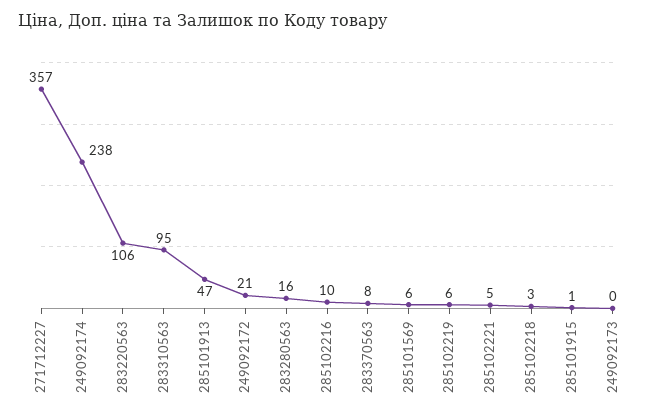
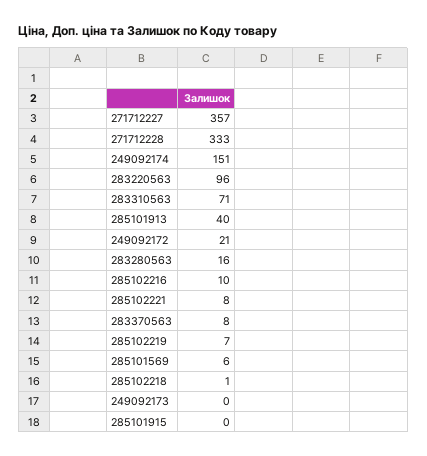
  {
    "271712227": 357,
-   "249092174": 238,
+   "249092174": 151,
-   "283220563": 106,
+   "283220563": 96,
-   "283310563": 95,
+   "283310563": 71,
-   "285101913": 47,
+   "285101913": 40,
    "249092172": 21,
    "283280563": 16,
    "285102216": 10,
    "283370563": 8,
    "285101569": 6,
-   "285102219": 6,
+   "285102219": 7,
-   "285102221": 5,
+   "285102221": 8,
-   "285102218": 3,
+   "285102218": 1,
-   "285101915": 1,
+   "285101915": 0,
-   "249092173": 0
+   "249092173": 0,
+   "271712228": 333
  }

